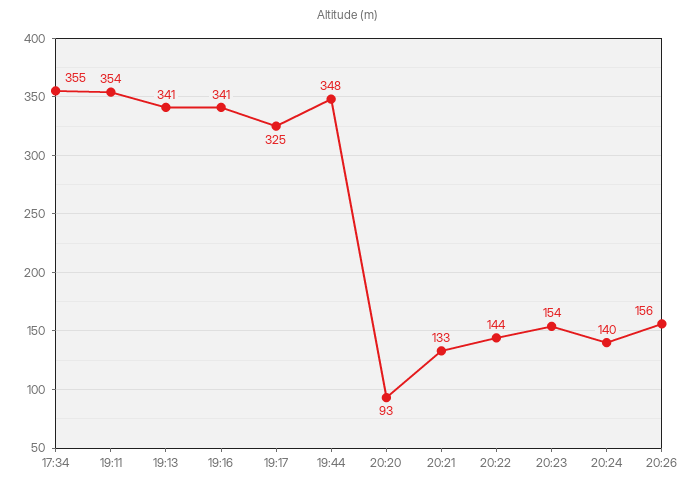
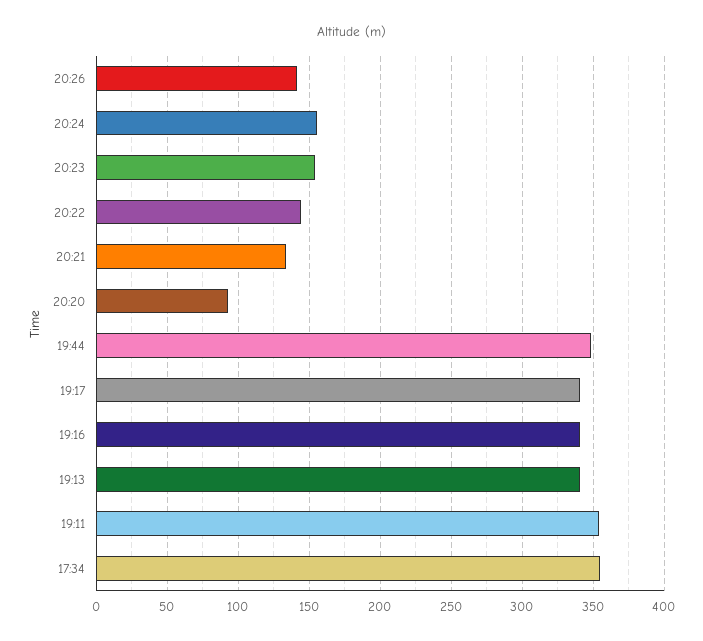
  {
    "17:34": 355,
    "19:11": 354,
    "19:13": 341,
    "19:16": 341,
-   "19:17": 325,
+   "19:17": 340,
    "19:44": 348,
    "20:20": 93,
    "20:21": 133,
    "20:22": 144,
    "20:23": 154,
-   "20:24": 140,
+   "20:24": 155,
-   "20:26": 156
+   "20:26": 140
  }

